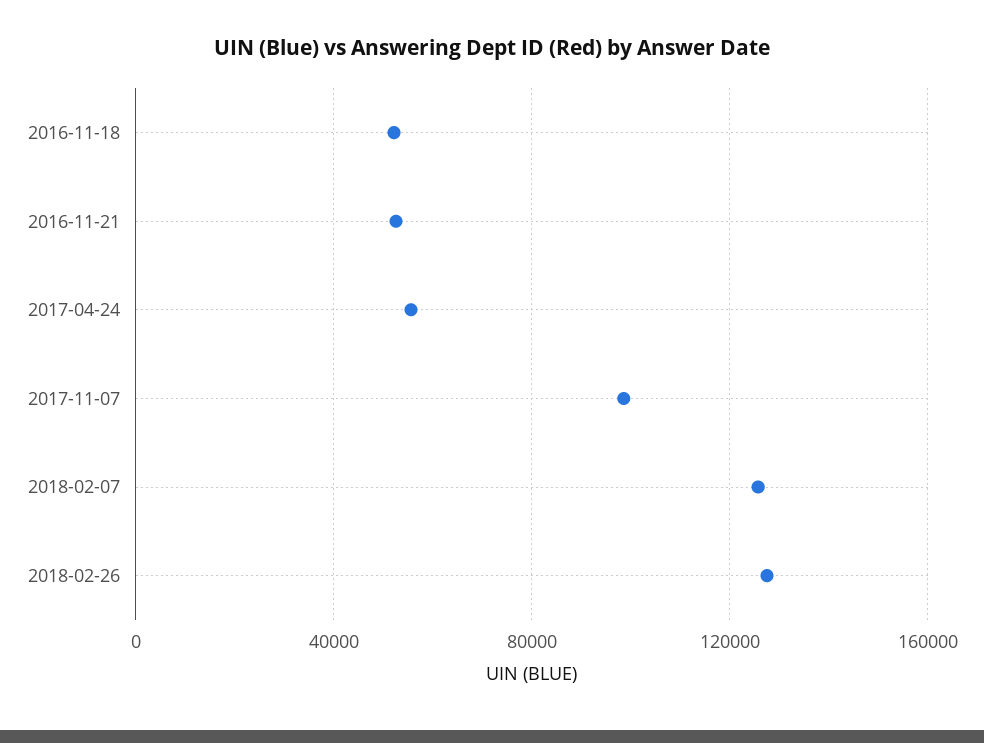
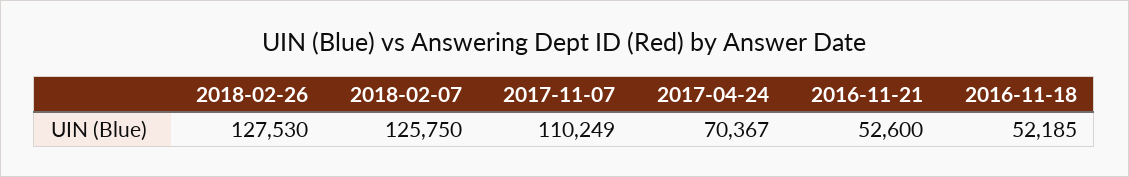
  {
    "2016-11-18": 52185,
    "2016-11-21": 52600,
-   "2017-04-24": 55000,
+   "2017-04-24": 70367,
-   "2017-11-07": 100000,
+   "2017-11-07": 110249,
    "2018-02-07": 125750,
    "2018-02-26": 127530
  }

